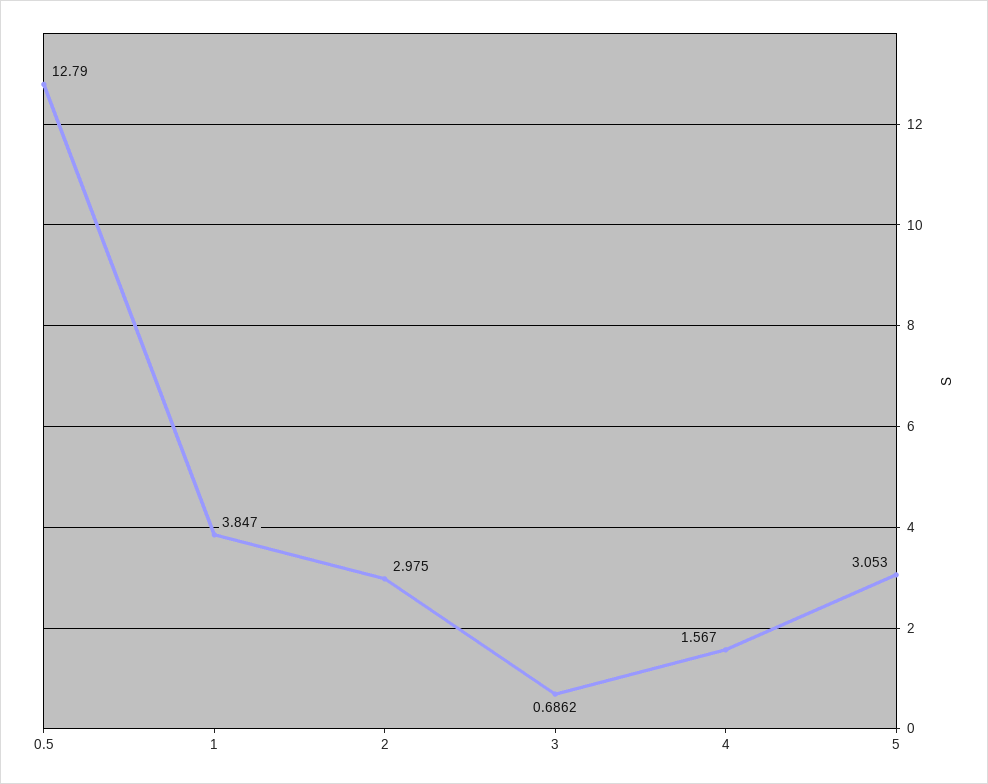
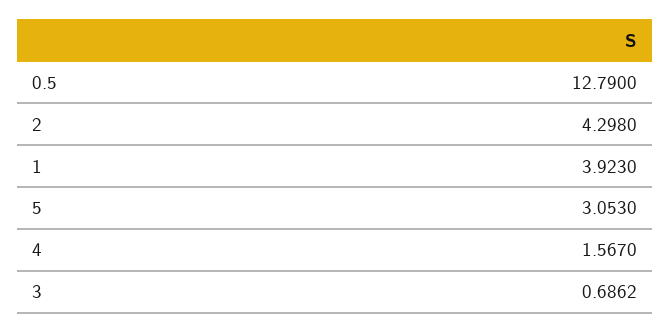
  {
    "0.5": 12.79,
-   "1": 3.847,
+   "1": 3.923,
-   "2": 2.975,
+   "2": 4.298,
    "3": 0.6862,
    "4": 1.567,
    "5": 3.053
  }

